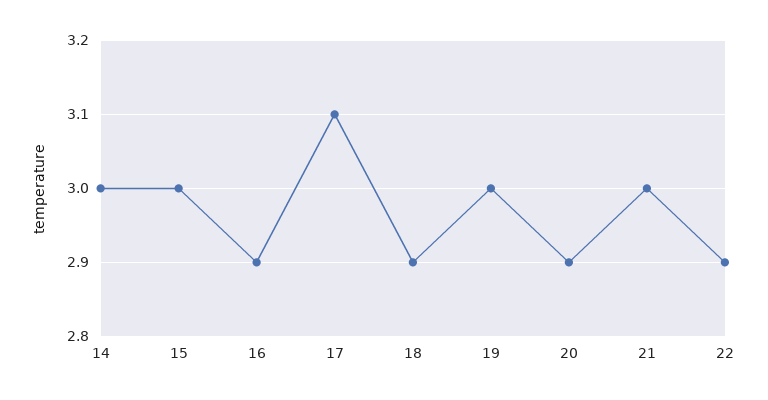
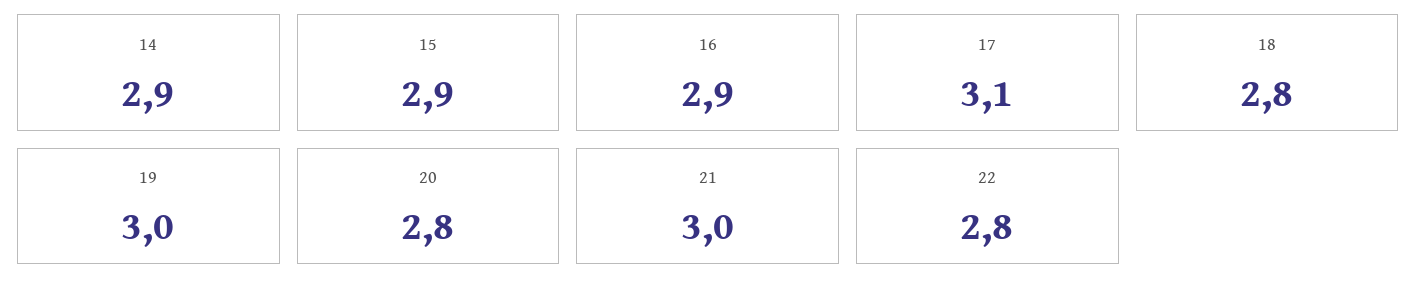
  {
-   "14": 3,
+   "14": 2.9,
-   "15": 3,
+   "15": 2.9,
    "16": 2.9,
    "17": 3.1,
-   "18": 2.9,
+   "18": 2.8,
    "19": 3,
-   "20": 2.9,
+   "20": 2.8,
    "21": 3,
-   "22": 2.9
+   "22": 2.8
  }

